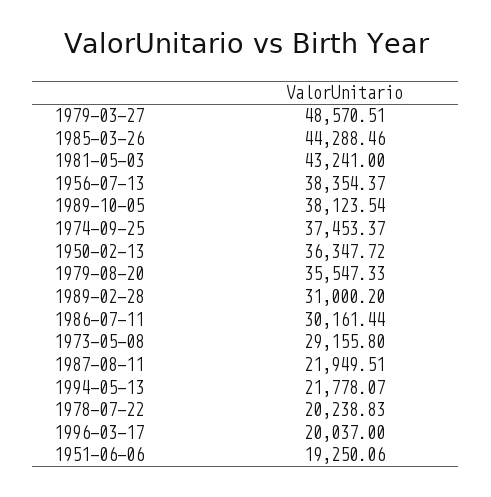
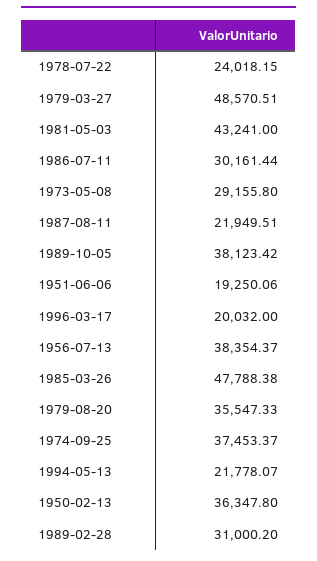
  {
    "1979-03-27": 48570.51,
-   "1985-03-26": 44288.46,
+   "1985-03-26": 47788.38,
    "1981-05-03": 43241,
    "1956-07-13": 38354.37,
-   "1989-10-05": 38123.54,
+   "1989-10-05": 38123.42,
    "1974-09-25": 37453.37,
-   "1950-02-13": 36347.72,
+   "1950-02-13": 36347.8,
    "1979-08-20": 35547.33,
    "1989-02-28": 31000.2,
    "1986-07-11": 30161.44,
    "1973-05-08": 29155.8,
    "1987-08-11": 21949.51,
    "1994-05-13": 21778.07,
-   "1978-07-22": 20238.83,
+   "1978-07-22": 24018.15,
-   "1996-03-17": 20037,
+   "1996-03-17": 20032,
    "1951-06-06": 19250.06
  }

